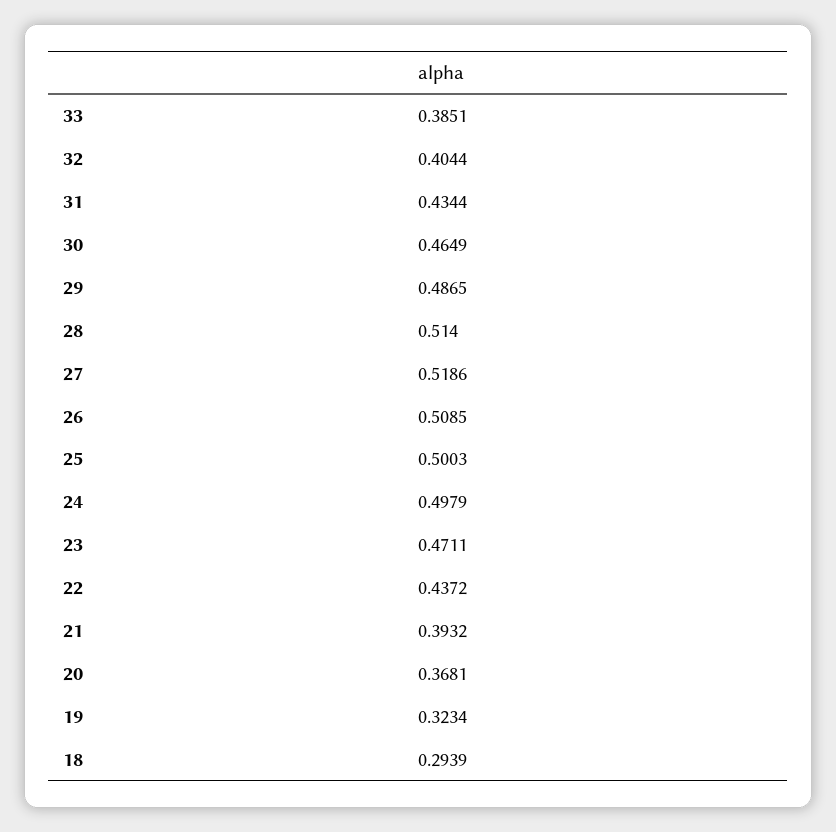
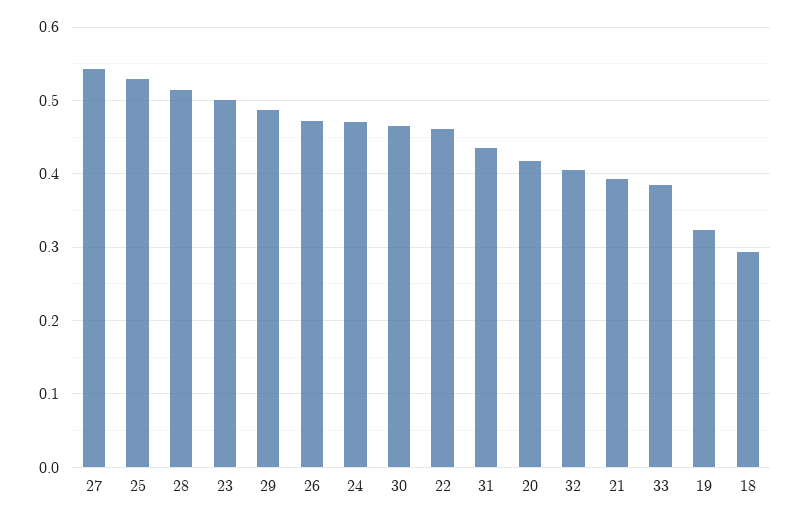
  {
    "33": 0.3851,
    "32": 0.4044,
    "31": 0.4344,
    "30": 0.4649,
    "29": 0.4865,
    "28": 0.514,
-   "27": 0.5186,
+   "27": 0.54,
-   "26": 0.5085,
+   "26": 0.47,
-   "25": 0.5003,
+   "25": 0.53,
-   "24": 0.4979,
+   "24": 0.47,
-   "23": 0.4711,
+   "23": 0.5,
-   "22": 0.4372,
+   "22": 0.46,
    "21": 0.3932,
-   "20": 0.3681,
+   "20": 0.42,
    "19": 0.3234,
    "18": 0.2939
  }

